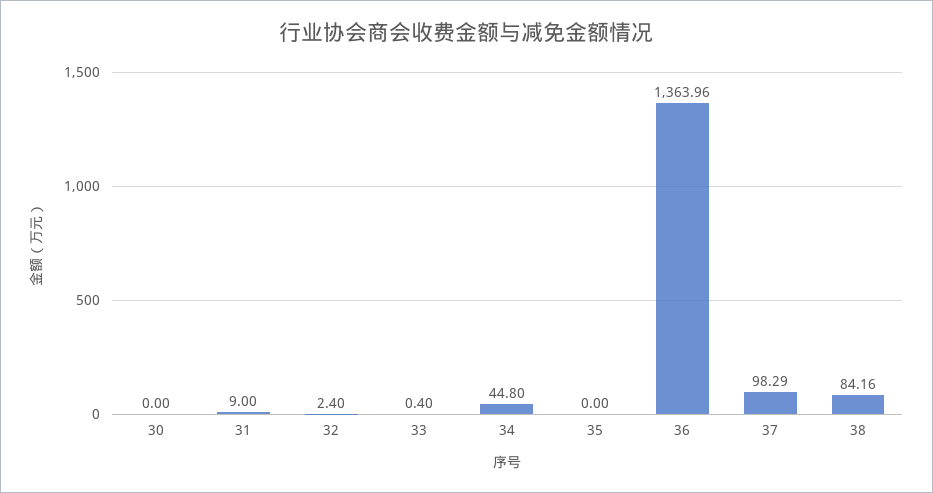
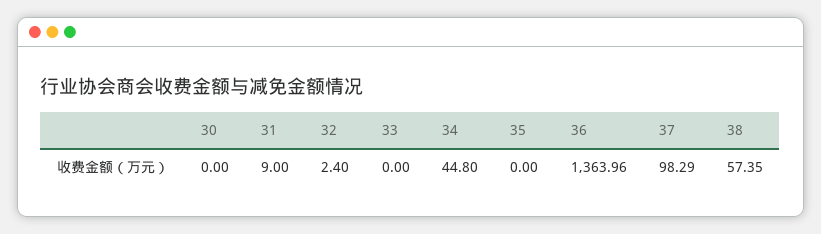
  {
    "30": 0,
    "31": 9,
    "32": 2.4,
-   "33": 0.4,
+   "33": 0,
    "34": 44.8,
    "35": 0,
    "36": 1363.96,
    "37": 98.29,
-   "38": 84.16
+   "38": 57.35
  }

